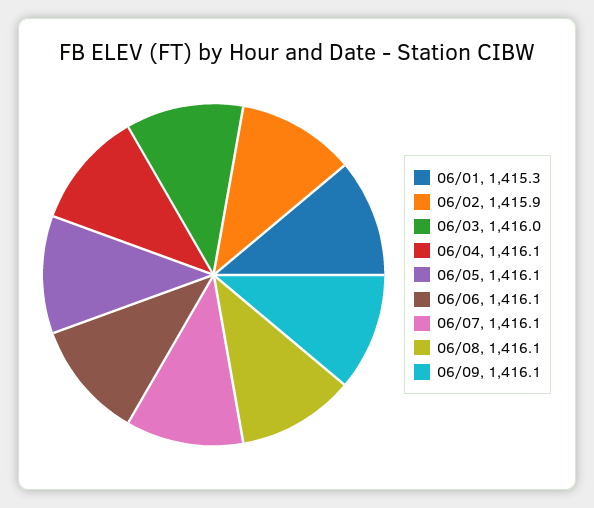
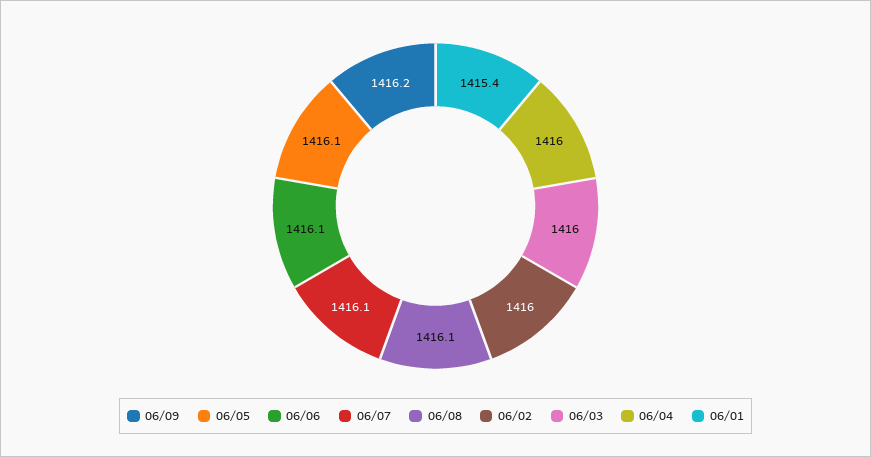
  {
-   "06/01": 1415.3,
+   "06/01": 1415.4,
-   "06/02": 1415.9,
+   "06/02": 1416,
    "06/03": 1416,
-   "06/04": 1416.1,
+   "06/04": 1416,
    "06/05": 1416.1,
    "06/06": 1416.1,
    "06/07": 1416.1,
    "06/08": 1416.1,
-   "06/09": 1416.1
+   "06/09": 1416.2
  }

